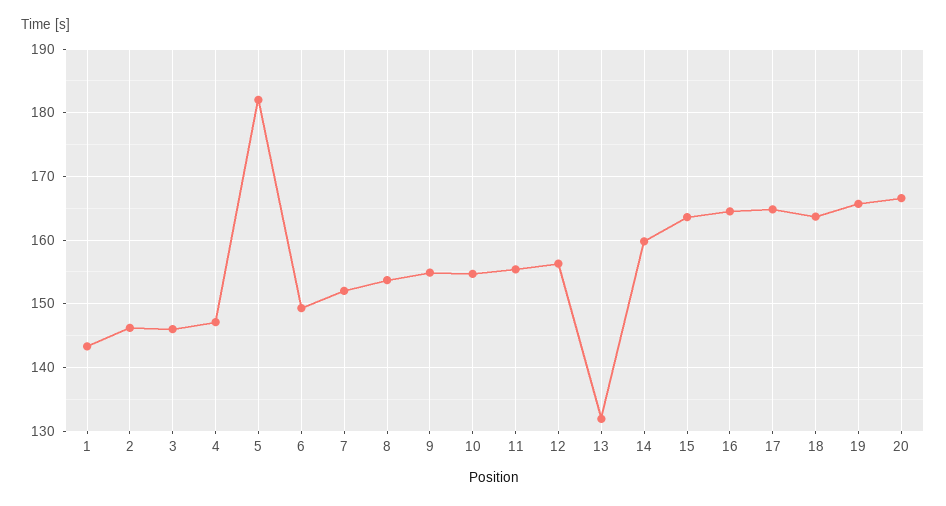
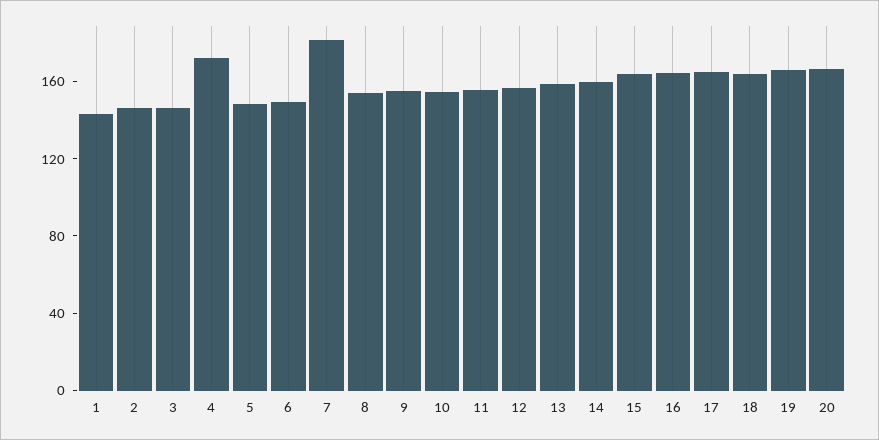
  {
    "1": 143,
    "2": 146,
    "3": 146,
-   "4": 147,
+   "4": 170,
-   "5": 182,
+   "5": 150,
    "6": 149,
-   "7": 152,
+   "7": 180,
    "8": 154,
    "9": 155,
    "10": 155,
    "11": 155,
    "12": 156,
-   "13": 132,
+   "13": 160,
    "14": 160,
    "15": 164,
    "16": 165,
    "17": 165,
    "18": 164,
    "19": 166,
    "20": 167
  }

